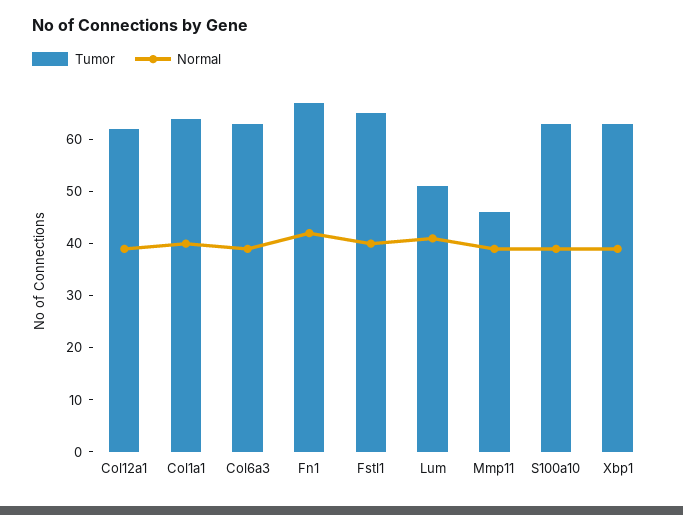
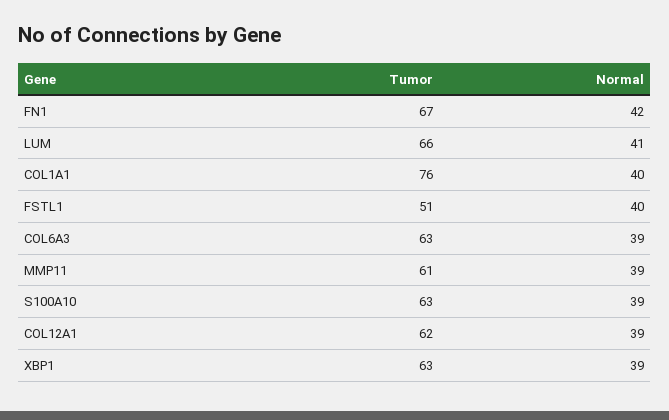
  {
    "Tumor": {
      "Col12a1": 62,
-     "Col1a1": 65,
+     "Col1a1": 76,
      "Col6a3": 63,
      "Fn1": 67,
-     "Fstl1": 65,
+     "Fstl1": 51,
-     "Lum": 50,
+     "Lum": 66,
-     "Mmp11": 45,
+     "Mmp11": 61,
      "S100a10": 63,
      "Xbp1": 63
    },
    "Normal": {
      "Col12a1": 39,
      "Col1a1": 40,
      "Col6a3": 39,
      "Fn1": 42,
      "Fstl1": 40,
      "Lum": 41,
      "Mmp11": 39,
      "S100a10": 39,
      "Xbp1": 39
    }
  }

